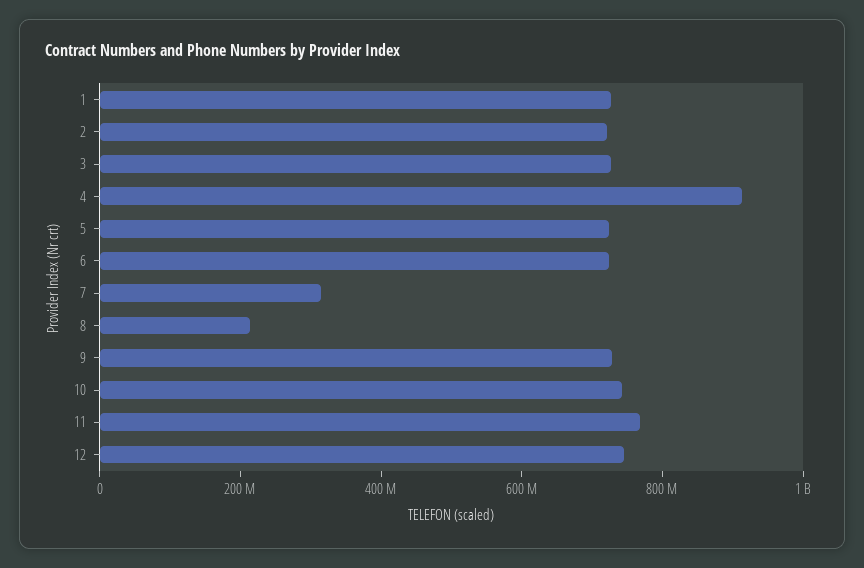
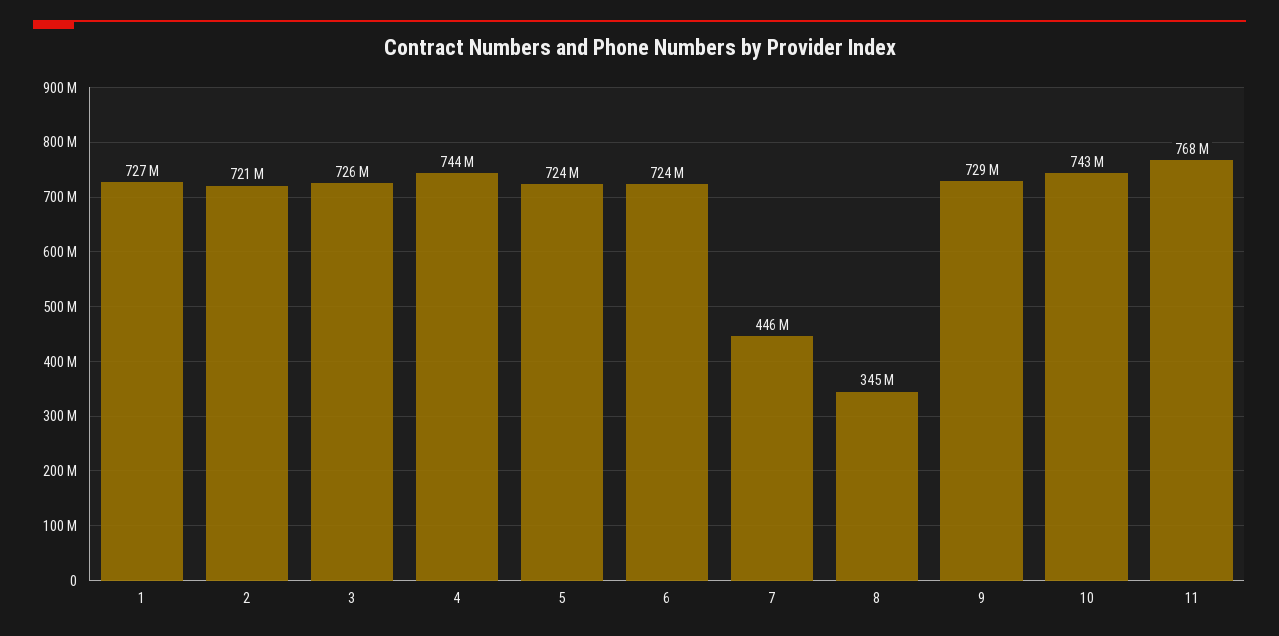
  {
    "1": 727000000,
    "2": 721000000,
    "3": 726000000,
-   "4": 900000000,
+   "4": 744000000,
    "5": 724000000,
    "6": 724000000,
-   "7": 300000000,
+   "7": 446000000,
-   "8": 200000000,
+   "8": 345000000,
    "9": 729000000,
    "10": 743000000,
-   "11": 768000000,
+   "11": 768000000
-   "12": 750000000
  }

